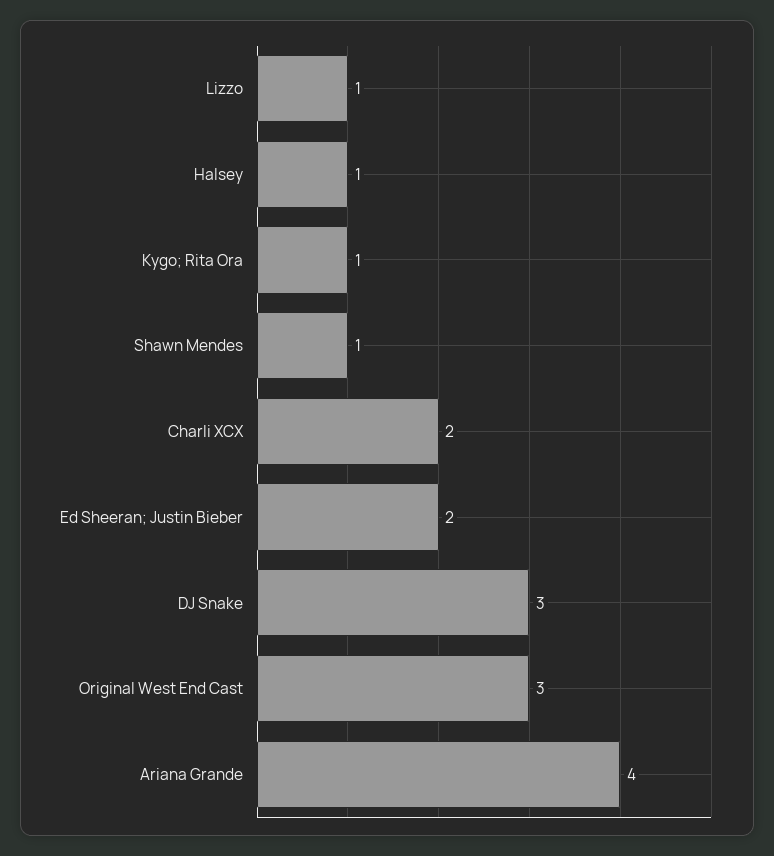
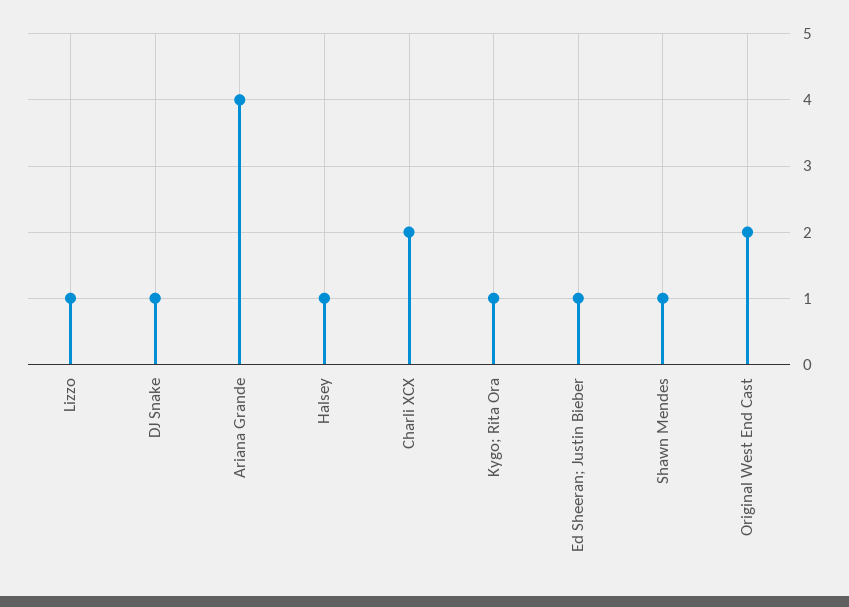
  {
    "Lizzo": 1,
    "Halsey": 1,
    "Kygo; Rita Ora": 1,
    "Shawn Mendes": 1,
    "Charli XCX": 2,
-   "Ed Sheeran; Justin Bieber": 2,
+   "Ed Sheeran; Justin Bieber": 1,
-   "DJ Snake": 3,
+   "DJ Snake": 1,
-   "Original West End Cast": 3,
+   "Original West End Cast": 2,
    "Ariana Grande": 4
  }

